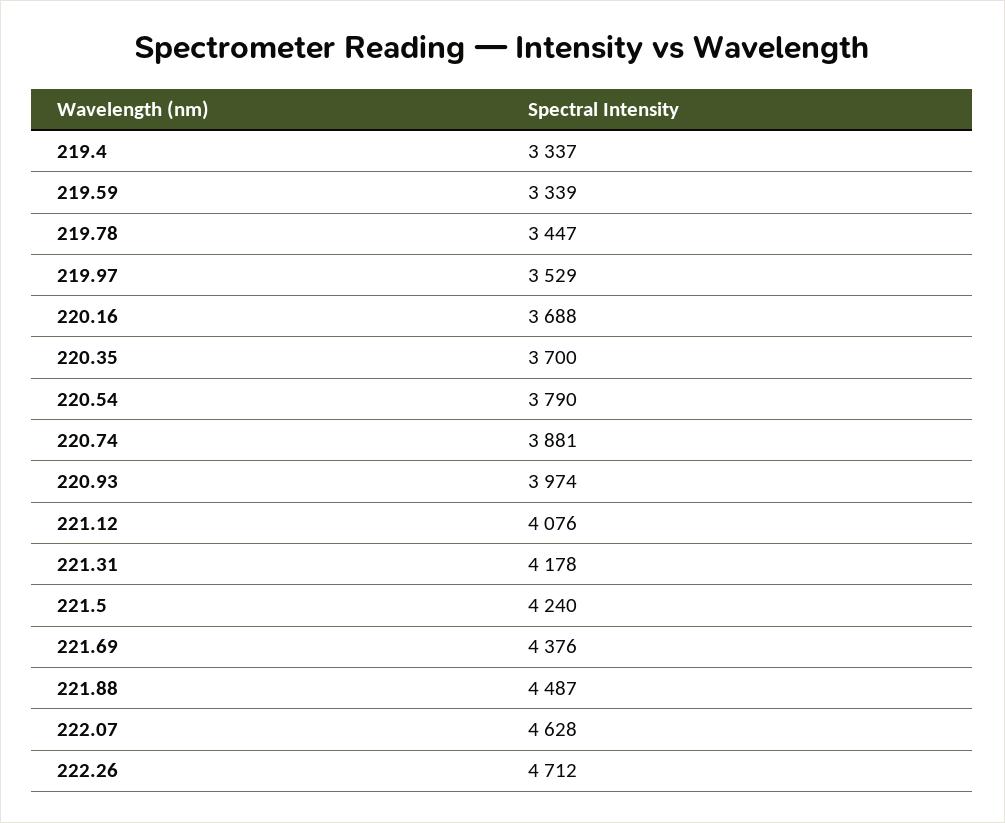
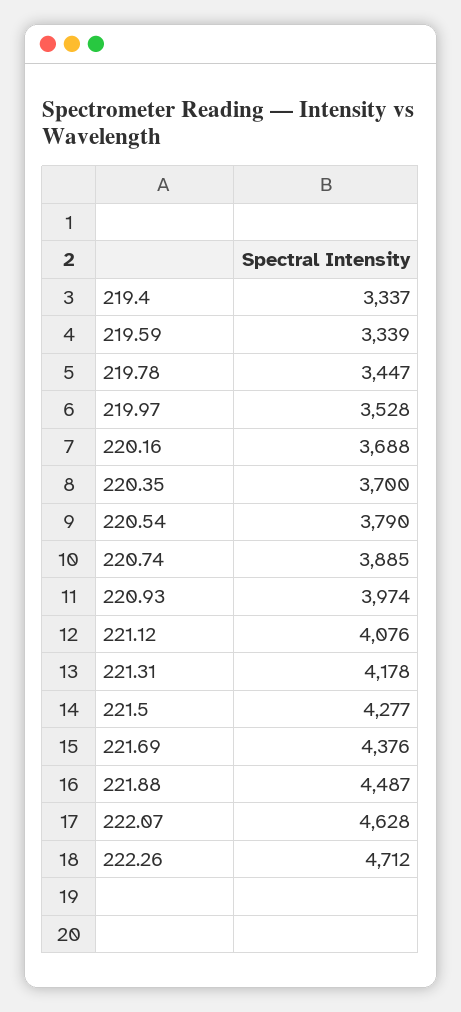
  {
    "219.4": 3337,
    "219.59": 3339,
    "219.78": 3447,
-   "219.97": 3529,
+   "219.97": 3528,
    "220.16": 3688,
    "220.35": 3700,
    "220.54": 3790,
-   "220.74": 3881,
+   "220.74": 3885,
    "220.93": 3974,
    "221.12": 4076,
    "221.31": 4178,
-   "221.5": 4240,
+   "221.5": 4277,
    "221.69": 4376,
    "221.88": 4487,
    "222.07": 4628,
    "222.26": 4712
  }

